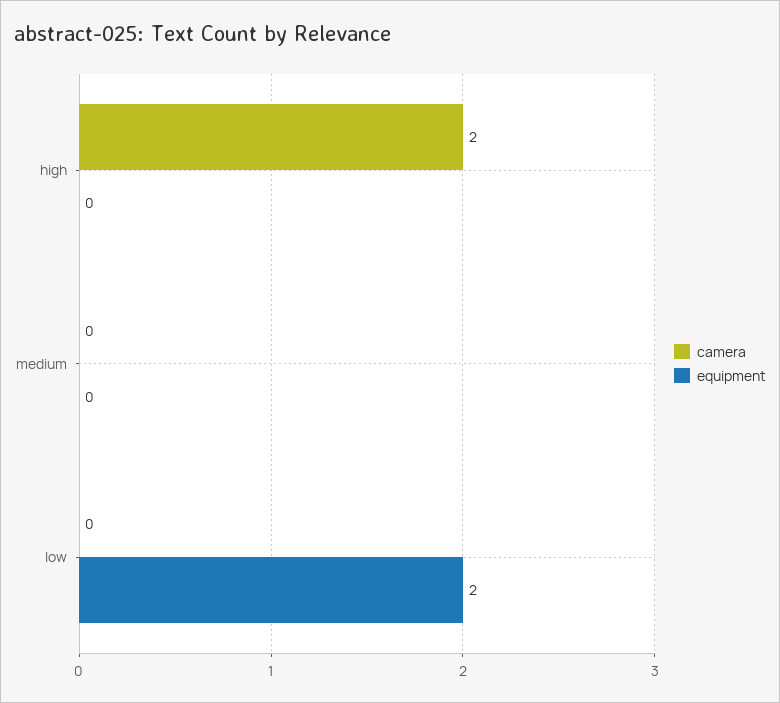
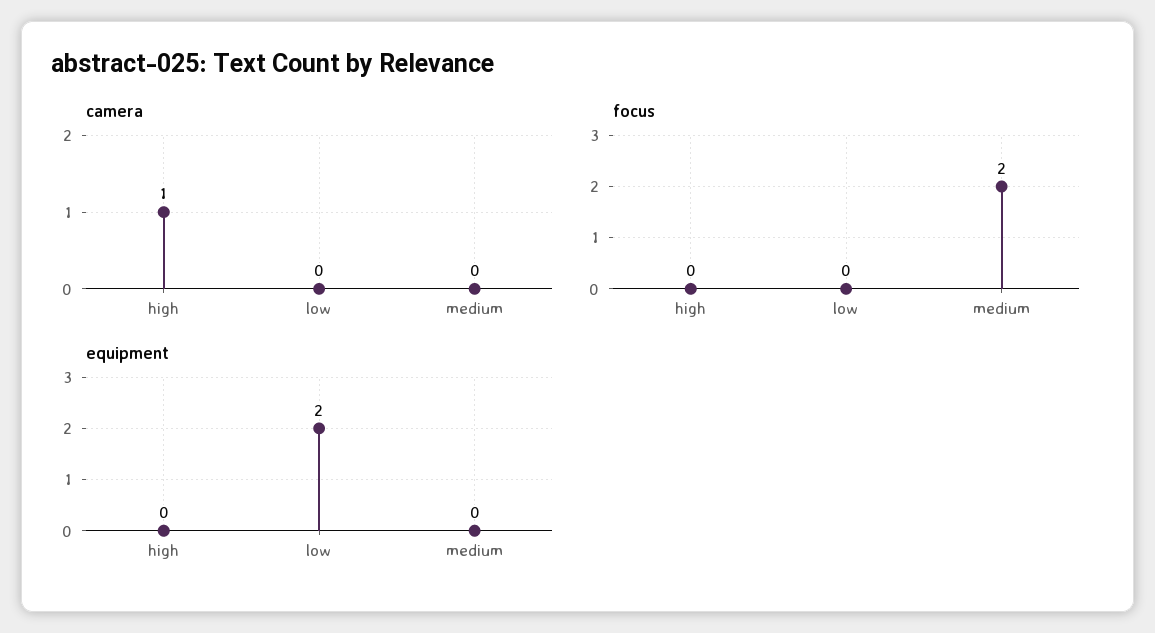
  {
    "camera": {
-     "high": 2,
+     "high": 1,
      "medium": 0,
      "low": 0
    },
    "equipment": {
      "high": 0,
      "medium": 0,
      "low": 2
-   }
+   },
+   "focus": {
+     "high": 0,
+     "low": 0,
+     "medium": 2
+   }
  }

